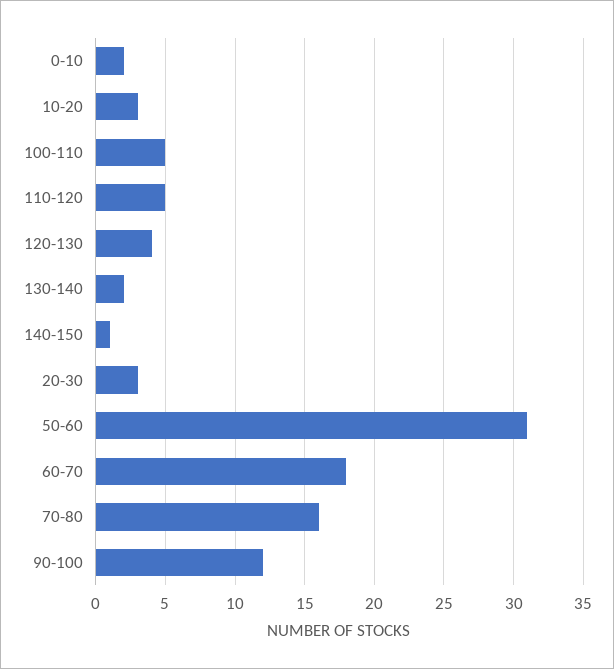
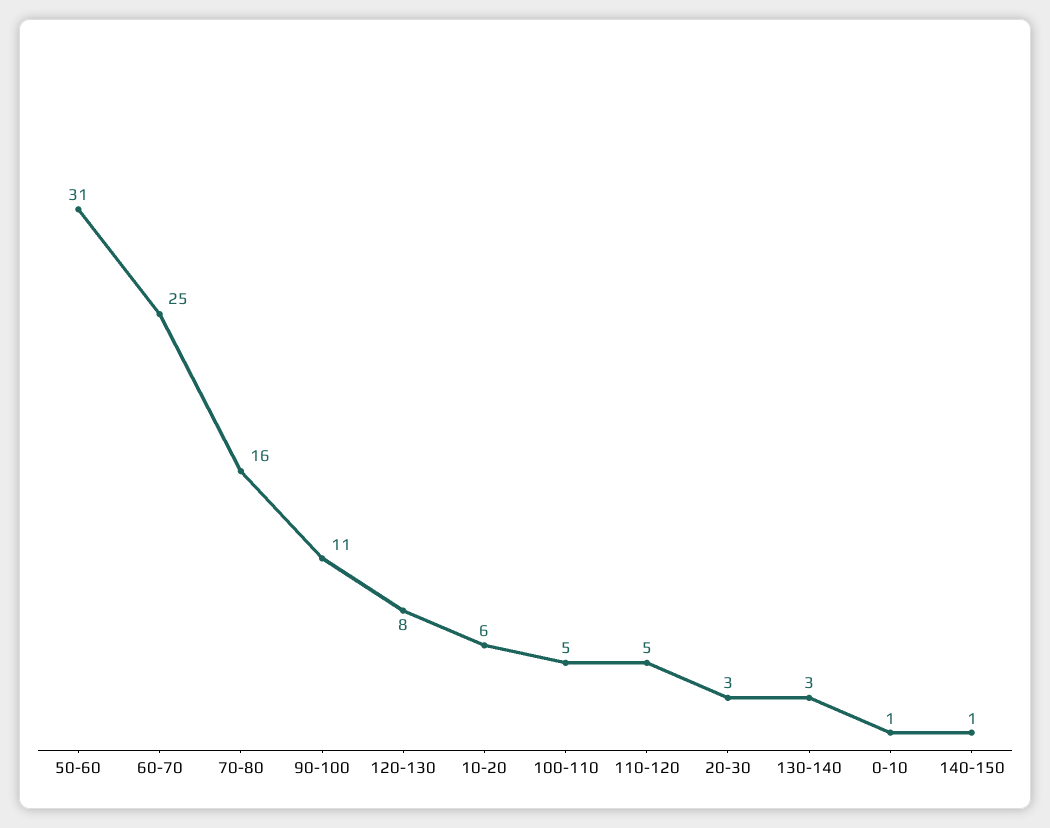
  {
-   "0-10": 2,
+   "0-10": 1,
-   "10-20": 3,
+   "10-20": 6,
    "100-110": 5,
    "110-120": 5,
-   "120-130": 4,
+   "120-130": 8,
-   "130-140": 2,
+   "130-140": 3,
    "140-150": 1,
    "20-30": 3,
    "50-60": 31,
-   "60-70": 18,
+   "60-70": 25,
    "70-80": 16,
-   "90-100": 12
+   "90-100": 11
  }

